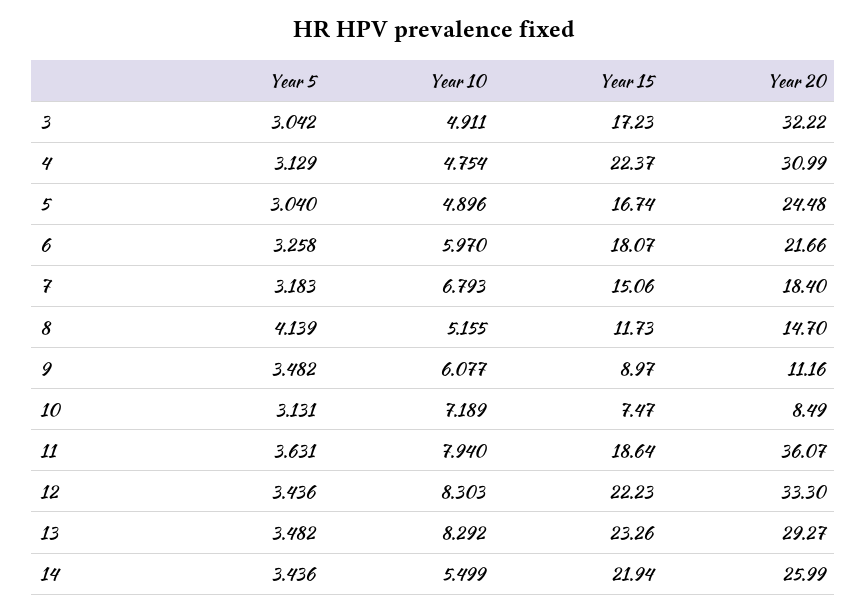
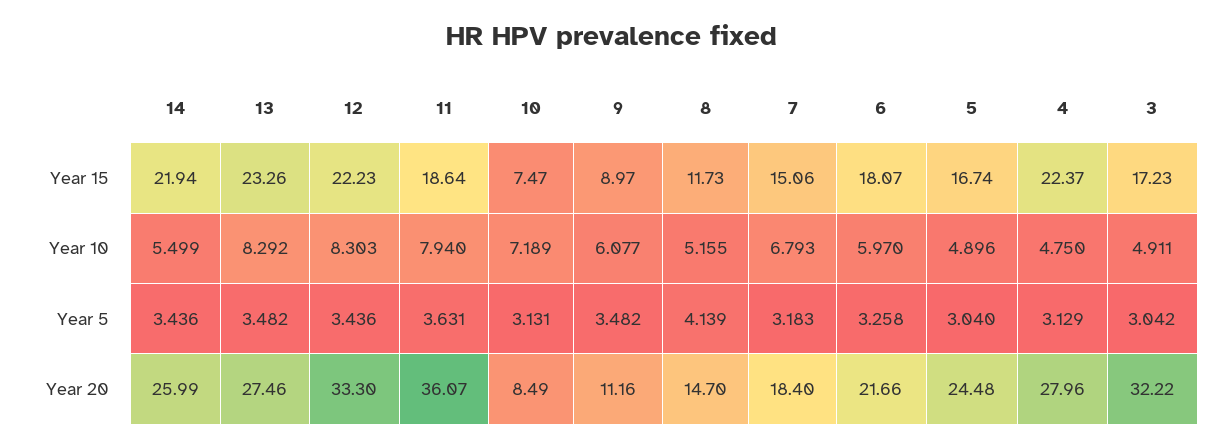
  {
    "Year 5": {
      "3": 3.042,
      "4": 3.129,
      "5": 3.04,
      "6": 3.258,
      "7": 3.183,
      "8": 4.139,
      "9": 3.482,
      "10": 3.131,
      "11": 3.631,
      "12": 3.436,
      "13": 3.482,
      "14": 3.436
    },
    "Year 10": {
      "3": 4.911,
-     "4": 4.754,
+     "4": 4.75,
      "5": 4.896,
      "6": 5.97,
      "7": 6.793,
      "8": 5.155,
      "9": 6.077,
      "10": 7.189,
      "11": 7.94,
      "12": 8.303,
      "13": 8.292,
      "14": 5.499
    },
    "Year 15": {
      "3": 17.23,
      "4": 22.37,
      "5": 16.74,
      "6": 18.07,
      "7": 15.06,
      "8": 11.73,
      "9": 8.97,
      "10": 7.47,
      "11": 18.64,
      "12": 22.23,
      "13": 23.26,
      "14": 21.94
    },
    "Year 20": {
      "3": 32.22,
-     "4": 30.99,
+     "4": 27.96,
      "5": 24.48,
      "6": 21.66,
      "7": 18.4,
      "8": 14.7,
      "9": 11.16,
      "10": 8.49,
      "11": 36.07,
      "12": 33.3,
-     "13": 29.27,
+     "13": 27.46,
      "14": 25.99
    }
  }

